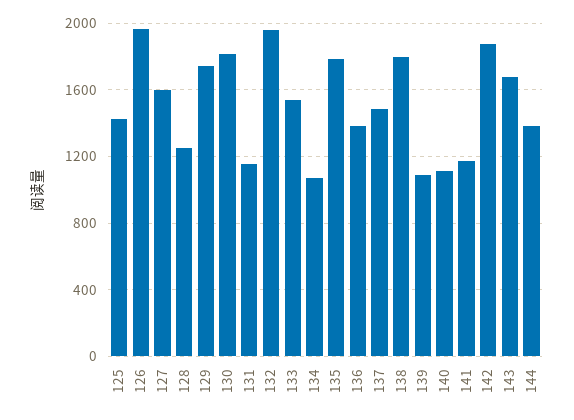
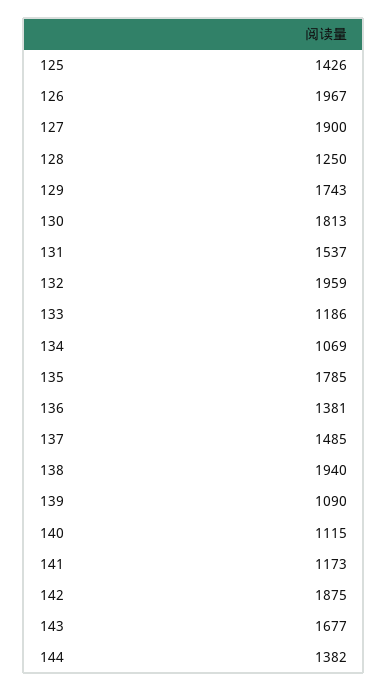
  {
    "125": 1426,
    "126": 1967,
-   "127": 1600,
+   "127": 1900,
    "128": 1250,
    "129": 1743,
    "130": 1813,
-   "131": 1150,
+   "131": 1537,
    "132": 1959,
-   "133": 1550,
+   "133": 1186,
    "134": 1069,
    "135": 1785,
    "136": 1381,
    "137": 1485,
-   "138": 1800,
+   "138": 1940,
    "139": 1090,
    "140": 1115,
    "141": 1173,
    "142": 1875,
    "143": 1677,
    "144": 1382
  }

